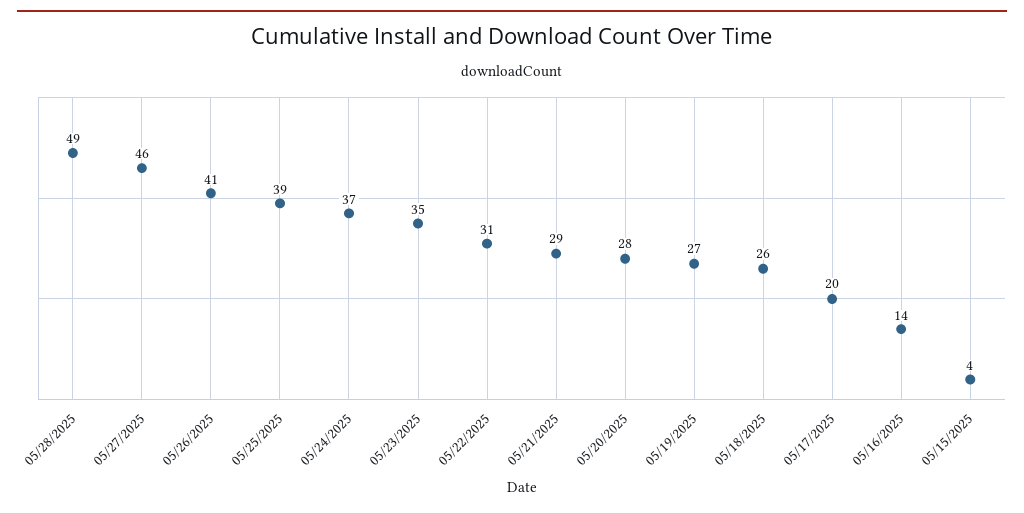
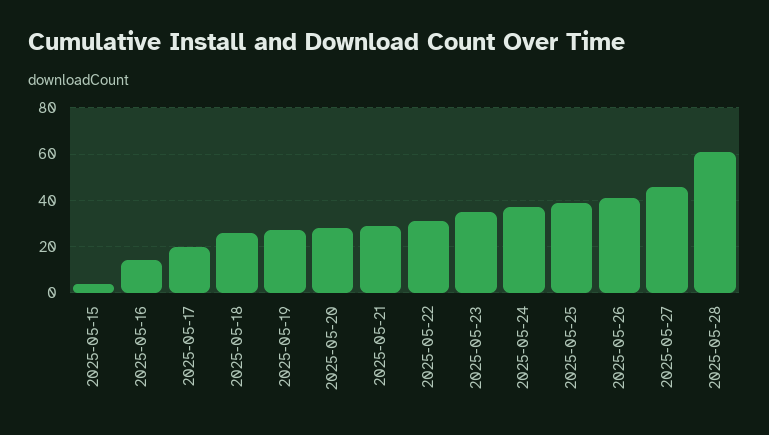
  {
-   "05/28/2025": 49,
+   "05/28/2025": 60,
    "05/27/2025": 46,
    "05/26/2025": 41,
    "05/25/2025": 39,
    "05/24/2025": 37,
    "05/23/2025": 35,
    "05/22/2025": 31,
    "05/21/2025": 29,
    "05/20/2025": 28,
    "05/19/2025": 27,
    "05/18/2025": 26,
    "05/17/2025": 20,
    "05/16/2025": 14,
    "05/15/2025": 4
  }

